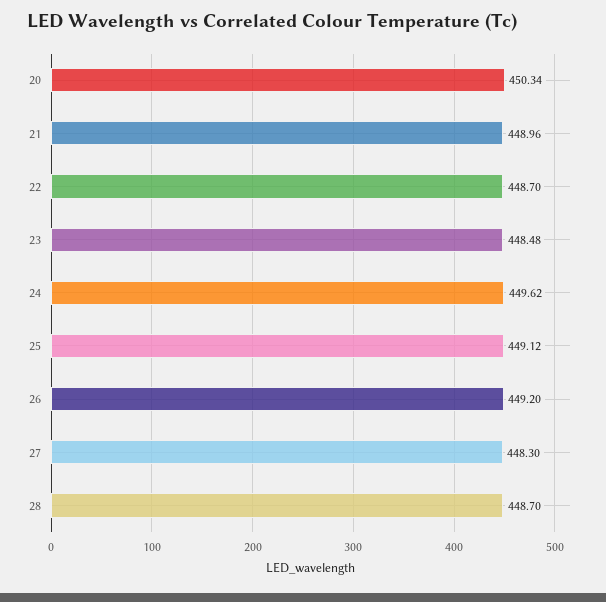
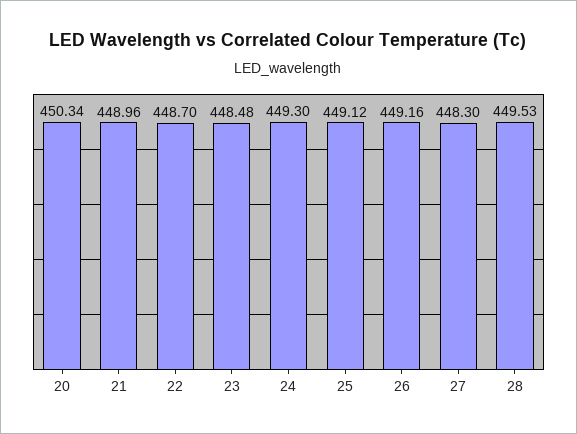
  {
    "20": 450.34,
    "21": 448.96,
    "22": 448.7,
    "23": 448.48,
-   "24": 449.62,
+   "24": 449.3,
    "25": 449.12,
-   "26": 449.2,
+   "26": 449.16,
    "27": 448.3,
-   "28": 448.7
+   "28": 449.53
  }

